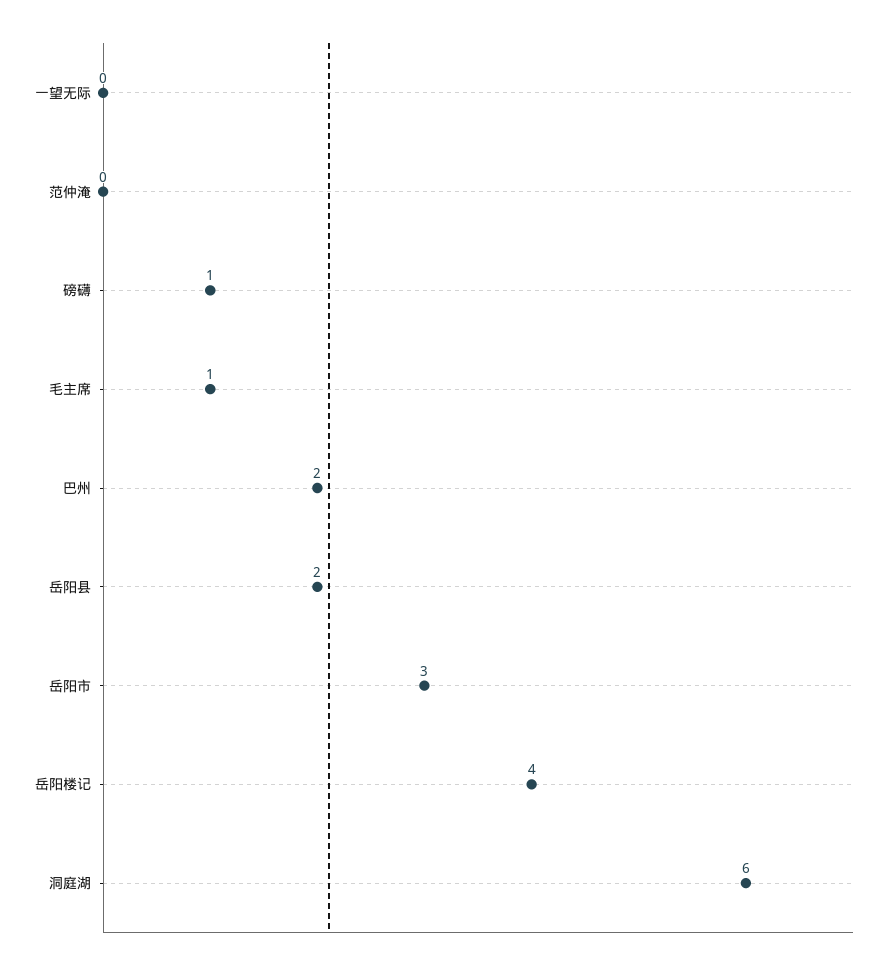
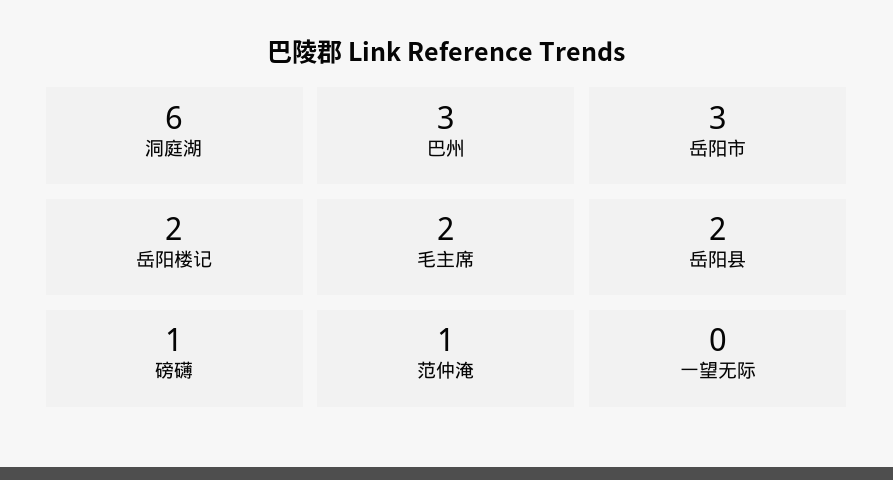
  {
    "一望无际": 0,
-   "范仲淹": 0,
+   "范仲淹": 1,
    "磅礴": 1,
-   "毛主席": 1,
+   "毛主席": 2,
-   "巴州": 2,
+   "巴州": 3,
    "岳阳县": 2,
    "岳阳市": 3,
-   "岳阳楼记": 4,
+   "岳阳楼记": 2,
    "洞庭湖": 6
  }

